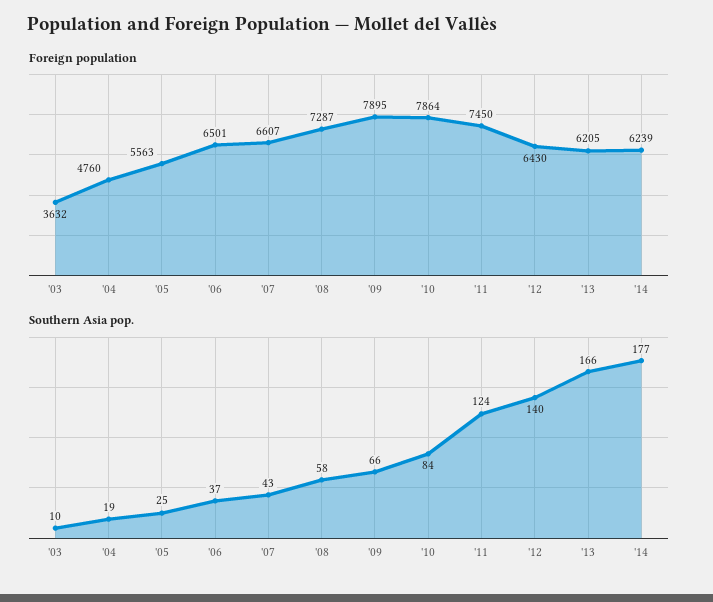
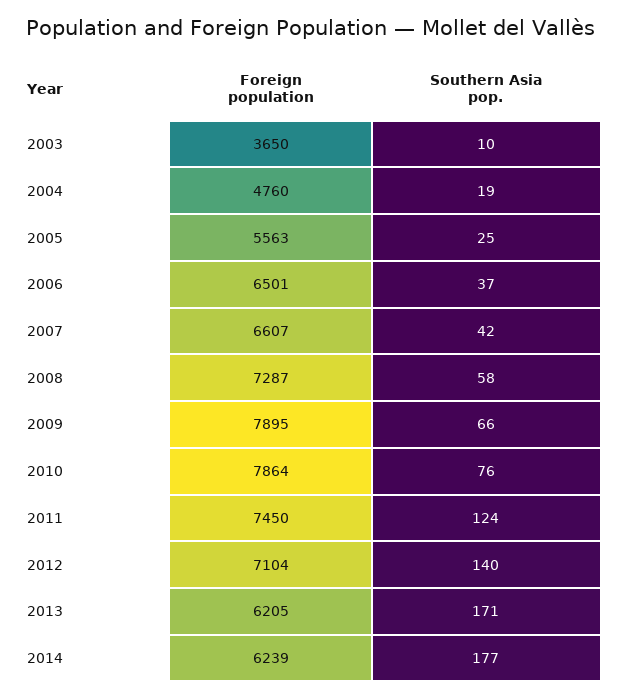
  {
    "Foreign population": {
-     "'03": 3632,
+     "'03": 3650,
      "'04": 4760,
      "'05": 5563,
      "'06": 6501,
      "'07": 6607,
      "'08": 7287,
      "'09": 7895,
      "'10": 7864,
      "'11": 7450,
-     "'12": 6430,
+     "'12": 7104,
      "'13": 6205,
      "'14": 6239
    },
    "Southern Asia pop.": {
      "'03": 10,
      "'04": 19,
      "'05": 25,
      "'06": 37,
-     "'07": 43,
+     "'07": 42,
      "'08": 58,
      "'09": 66,
-     "'10": 84,
+     "'10": 76,
      "'11": 124,
      "'12": 140,
-     "'13": 166,
+     "'13": 171,
      "'14": 177
    }
  }

